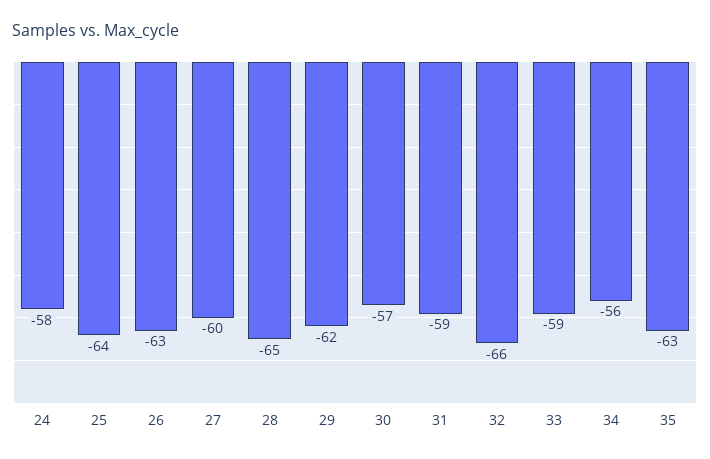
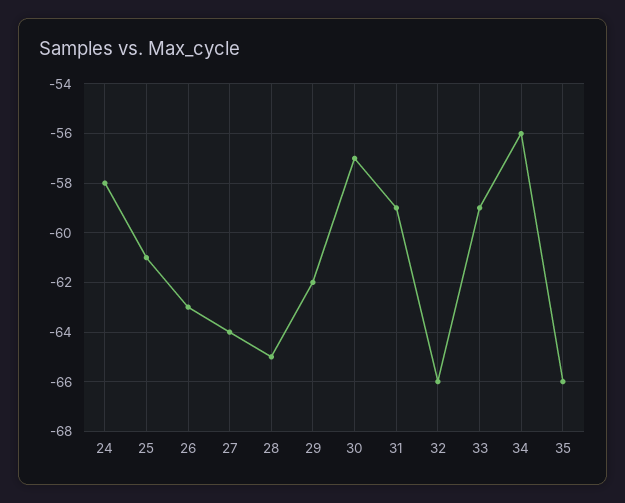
  {
    "24": -58,
-   "25": -64,
+   "25": -61,
    "26": -63,
-   "27": -60,
+   "27": -64,
    "28": -65,
    "29": -62,
    "30": -57,
    "31": -59,
    "32": -66,
    "33": -59,
    "34": -56,
-   "35": -63
+   "35": -66
  }

